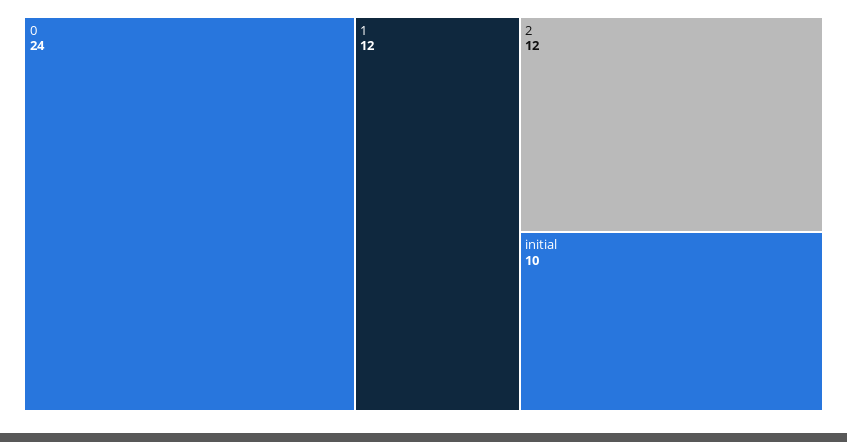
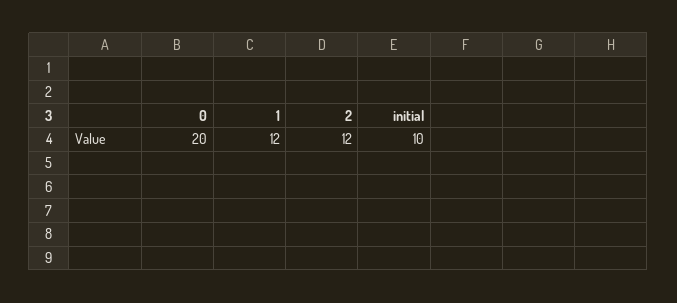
  {
-   "0": 24,
+   "0": 20,
    "1": 12,
    "2": 12,
    "initial": 10
  }

